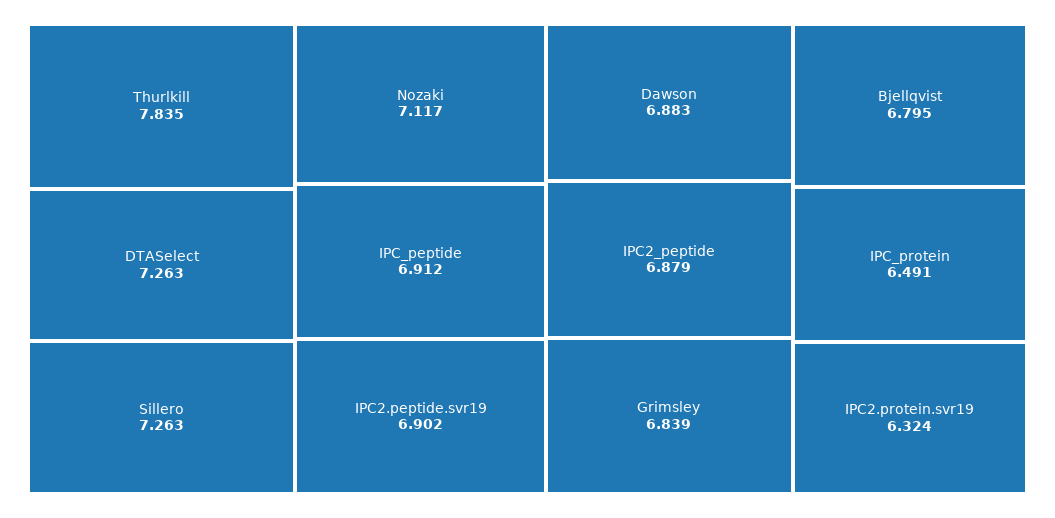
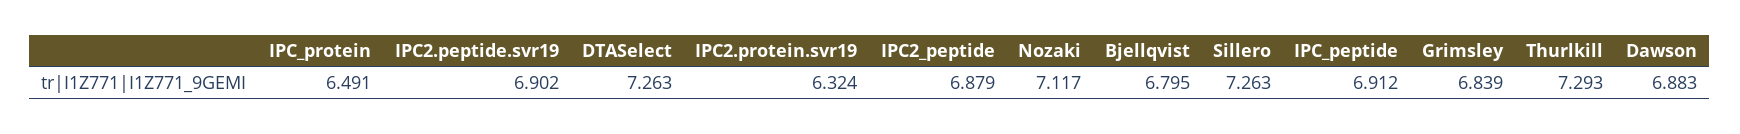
  {
-   "Thurlkill": 7.835,
+   "Thurlkill": 7.293,
    "DTASelect": 7.263,
    "Sillero": 7.263,
    "Nozaki": 7.117,
    "IPC_peptide": 6.912,
    "IPC2.peptide.svr19": 6.902,
    "Dawson": 6.883,
    "IPC2_peptide": 6.879,
    "Grimsley": 6.839,
    "Bjellqvist": 6.795,
    "IPC_protein": 6.491,
    "IPC2.protein.svr19": 6.324
  }

